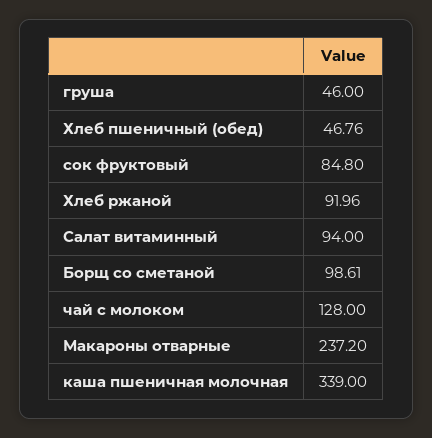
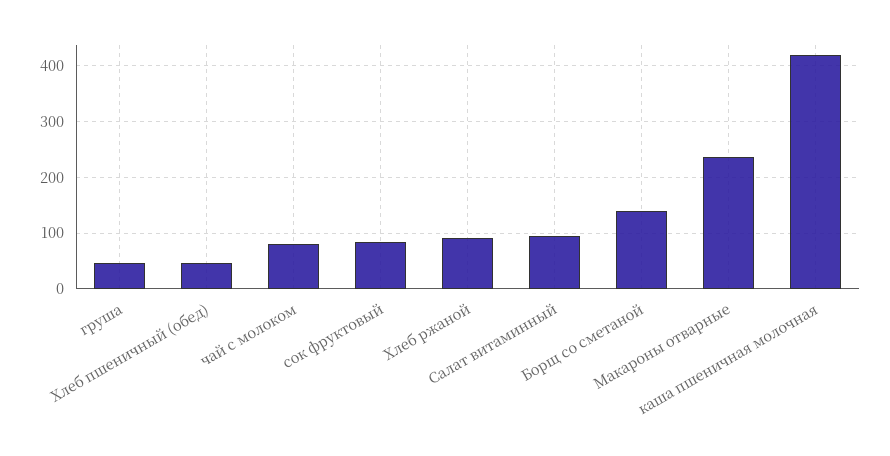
  {
    "груша": 46,
    "Хлеб пшеничный (обед)": 46.76,
    "сок фруктовый": 84.8,
    "Хлеб ржаной": 91.96,
    "Салат витаминный": 94,
-   "Борщ со сметаной": 98.61,
+   "Борщ со сметаной": 140,
-   "чай с молоком": 128,
+   "чай с молоком": 80,
    "Макароны отварные": 237.2,
-   "каша пшеничная молочная": 339
+   "каша пшеничная молочная": 420
  }

